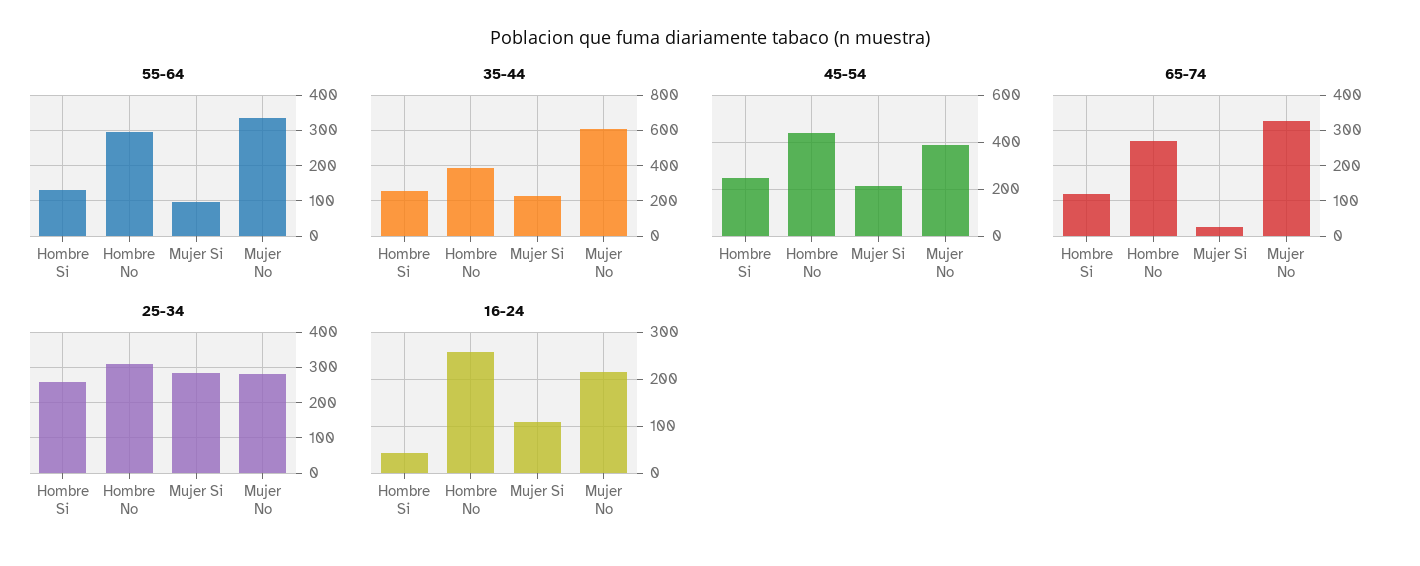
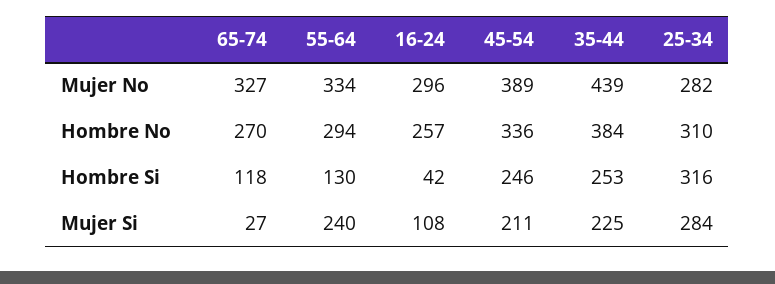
  {
    "55-64": {
      "Hombre Si": 130,
      "Hombre No": 294,
-     "Mujer Si": 100,
+     "Mujer Si": 240,
      "Mujer No": 334
    },
    "35-44": {
      "Hombre Si": 253,
      "Hombre No": 384,
      "Mujer Si": 225,
-     "Mujer No": 600
+     "Mujer No": 439
    },
    "45-54": {
      "Hombre Si": 246,
-     "Hombre No": 450,
+     "Hombre No": 336,
      "Mujer Si": 211,
      "Mujer No": 389
    },
    "65-74": {
      "Hombre Si": 118,
      "Hombre No": 270,
      "Mujer Si": 27,
      "Mujer No": 327
    },
    "25-34": {
-     "Hombre Si": 260,
+     "Hombre Si": 316,
      "Hombre No": 310,
      "Mujer Si": 284,
      "Mujer No": 282
    },
    "16-24": {
      "Hombre Si": 42,
      "Hombre No": 257,
      "Mujer Si": 108,
-     "Mujer No": 220
+     "Mujer No": 296
    }
  }

